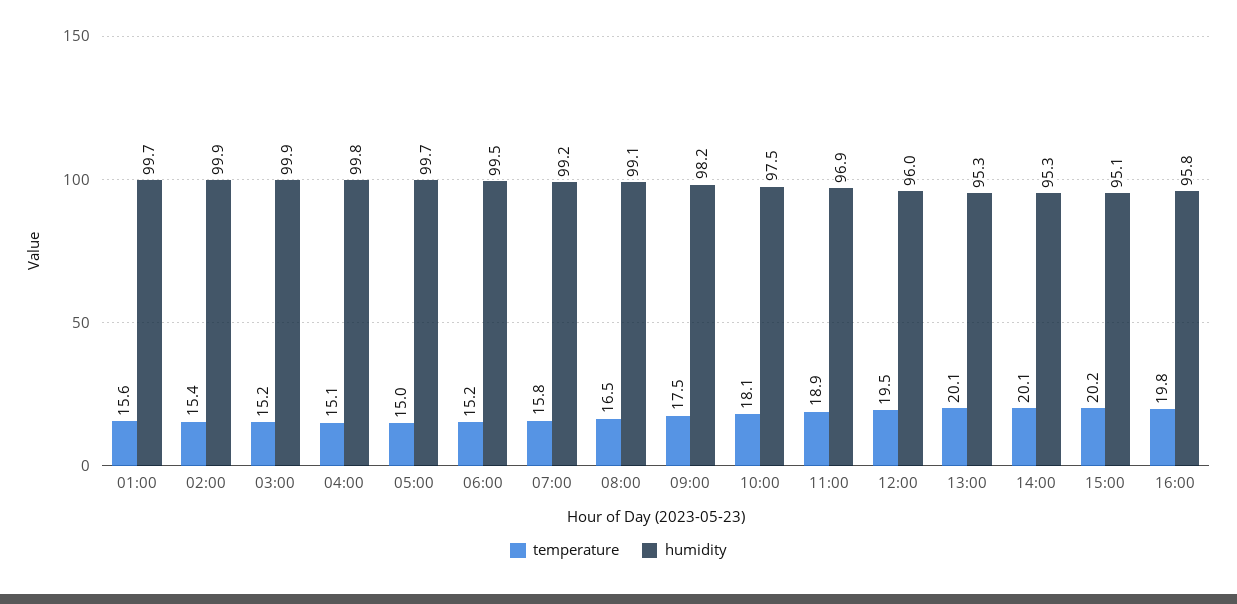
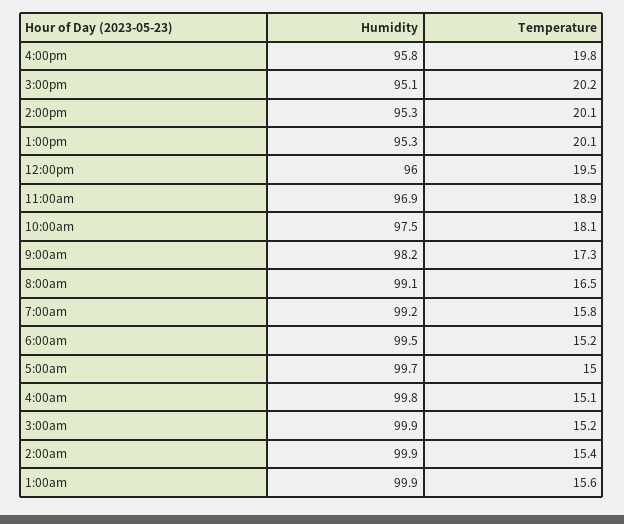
  {
    "temperature": {
      "01:00": 15.6,
      "02:00": 15.4,
      "03:00": 15.2,
      "04:00": 15.1,
      "05:00": 15,
      "06:00": 15.2,
      "07:00": 15.8,
      "08:00": 16.5,
-     "09:00": 17.5,
+     "09:00": 17.3,
      "10:00": 18.1,
      "11:00": 18.9,
      "12:00": 19.5,
      "13:00": 20.1,
      "14:00": 20.1,
      "15:00": 20.2,
      "16:00": 19.8
    },
    "humidity": {
-     "01:00": 99.7,
+     "01:00": 99.9,
      "02:00": 99.9,
      "03:00": 99.9,
      "04:00": 99.8,
      "05:00": 99.7,
      "06:00": 99.5,
      "07:00": 99.2,
      "08:00": 99.1,
      "09:00": 98.2,
      "10:00": 97.5,
      "11:00": 96.9,
      "12:00": 96,
      "13:00": 95.3,
      "14:00": 95.3,
      "15:00": 95.1,
      "16:00": 95.8
    }
  }

